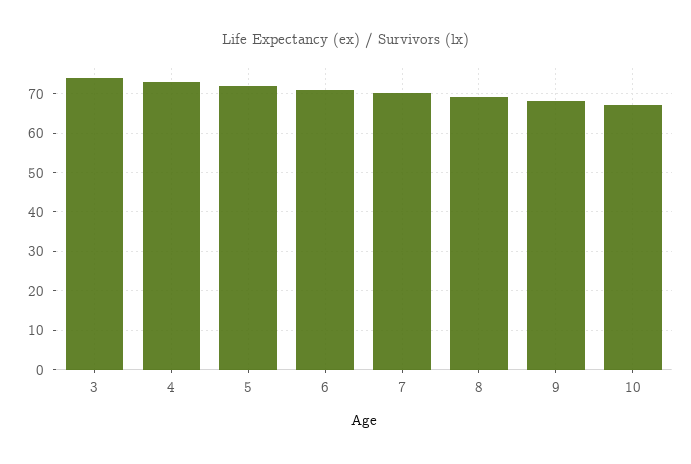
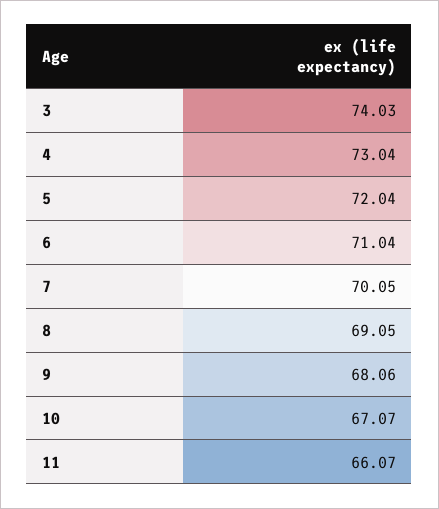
  {
    "3": 74.03,
    "4": 73.04,
    "5": 72.04,
    "6": 71.04,
    "7": 70.05,
    "8": 69.05,
    "9": 68.06,
-   "10": 67.07
+   "10": 67.07,
+   "11": 66.07
  }

